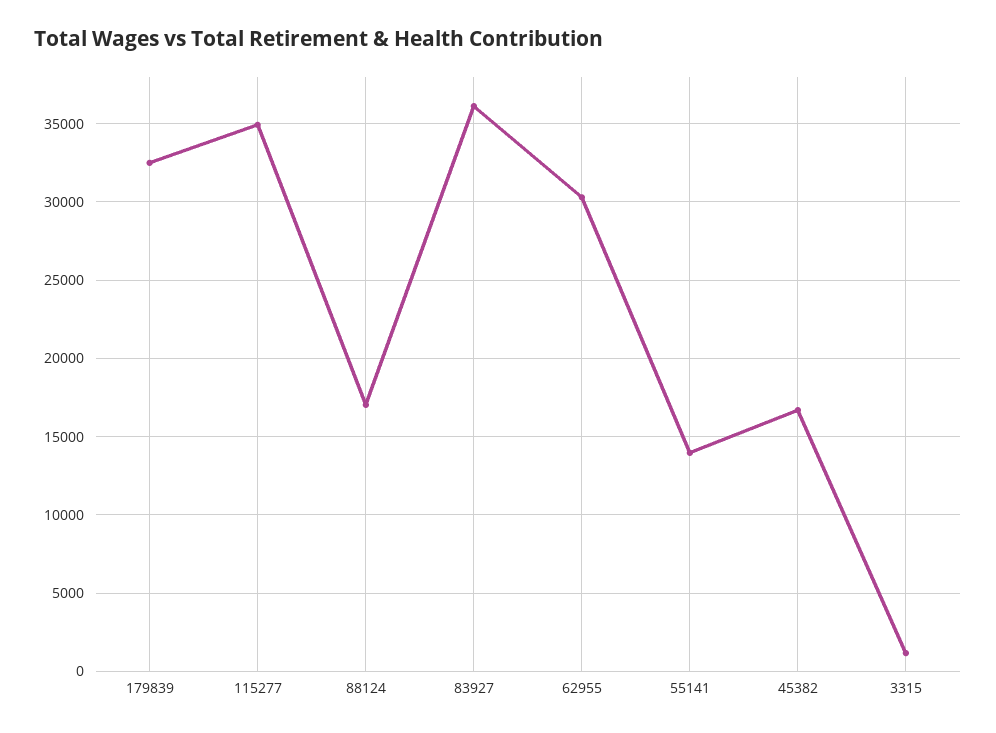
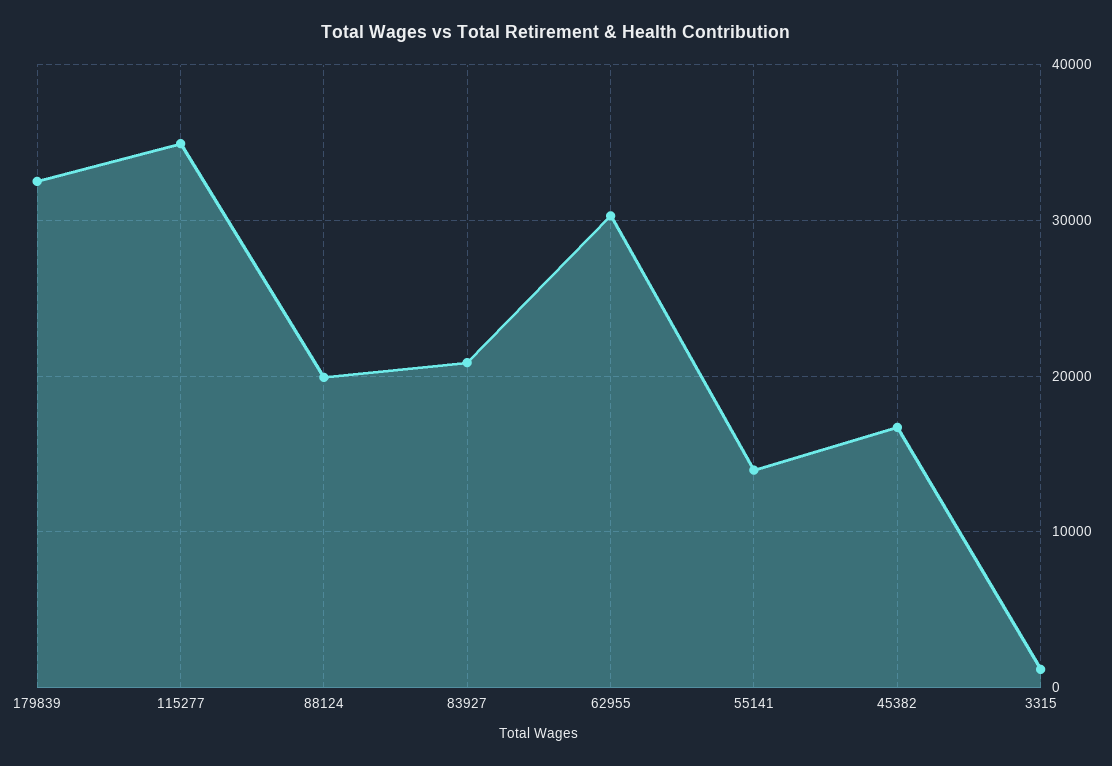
  {
    "179839": 32500,
    "115277": 35000,
-   "88124": 17000,
+   "88124": 20000,
-   "83927": 36000,
+   "83927": 21000,
    "62955": 30500,
    "55141": 14000,
    "45382": 16500,
    "3315": 1000
  }

